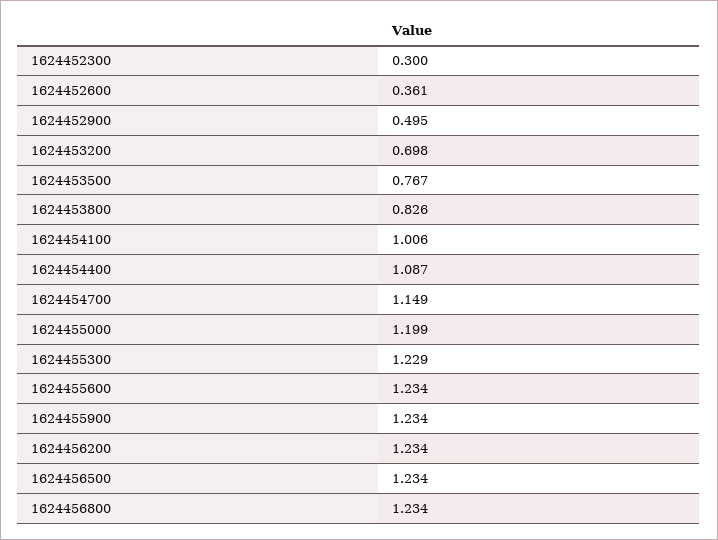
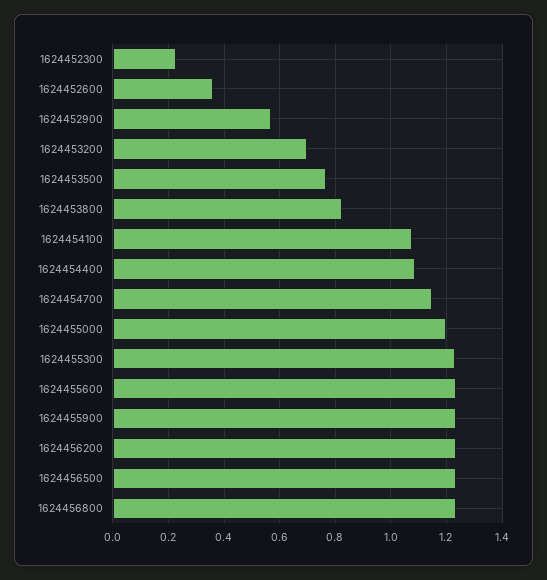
  {
-   "1624452300": 0.3,
+   "1624452300": 0.225,
    "1624452600": 0.361,
-   "1624452900": 0.495,
+   "1624452900": 0.575,
    "1624453200": 0.698,
    "1624453500": 0.767,
    "1624453800": 0.826,
-   "1624454100": 1.006,
+   "1624454100": 1.075,
    "1624454400": 1.087,
    "1624454700": 1.149,
    "1624455000": 1.199,
    "1624455300": 1.229,
    "1624455600": 1.234,
    "1624455900": 1.234,
    "1624456200": 1.234,
    "1624456500": 1.234,
    "1624456800": 1.234
  }

